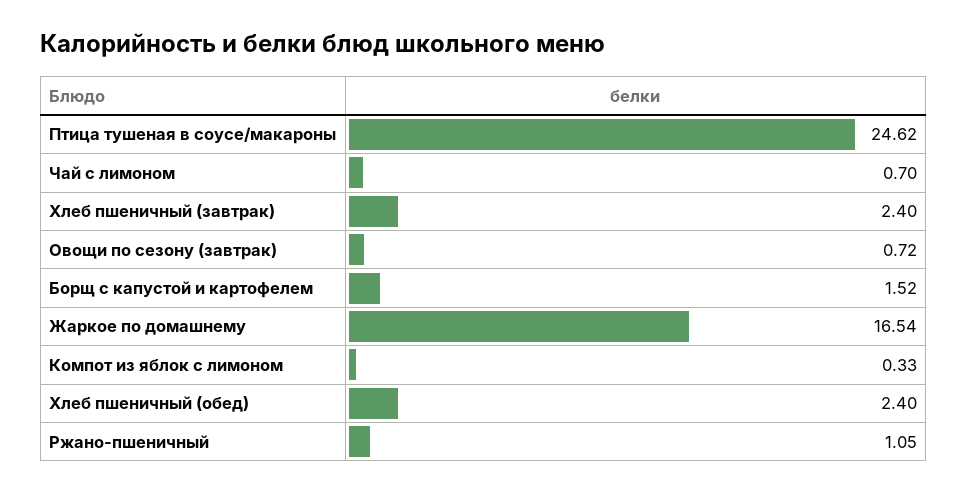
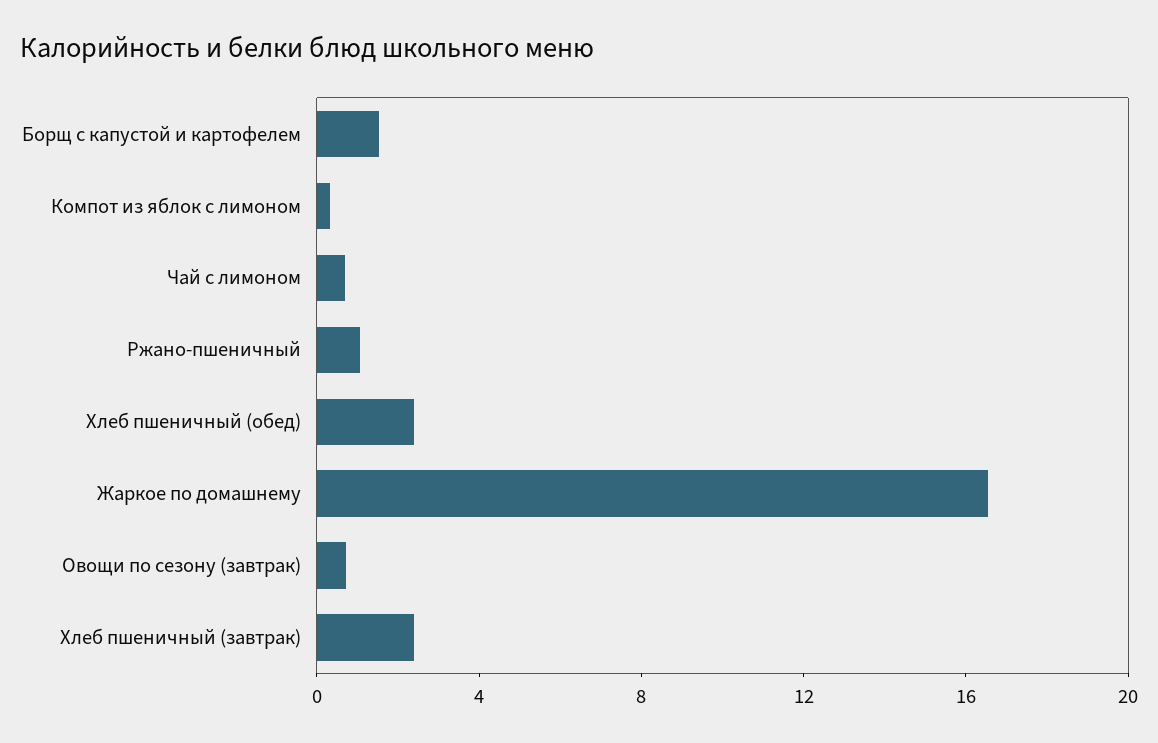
  {
-   "Птица тушеная в соусе/макароны": 24.62,
    "Чай с лимоном": 0.7,
    "Хлеб пшеничный (завтрак)": 2.4,
    "Овощи по сезону (завтрак)": 0.72,
    "Борщ с капустой и картофелем": 1.52,
    "Жаркое по домашнему": 16.54,
    "Компот из яблок с лимоном": 0.33,
    "Хлеб пшеничный (обед)": 2.4,
    "Ржано-пшеничный": 1.05
  }

